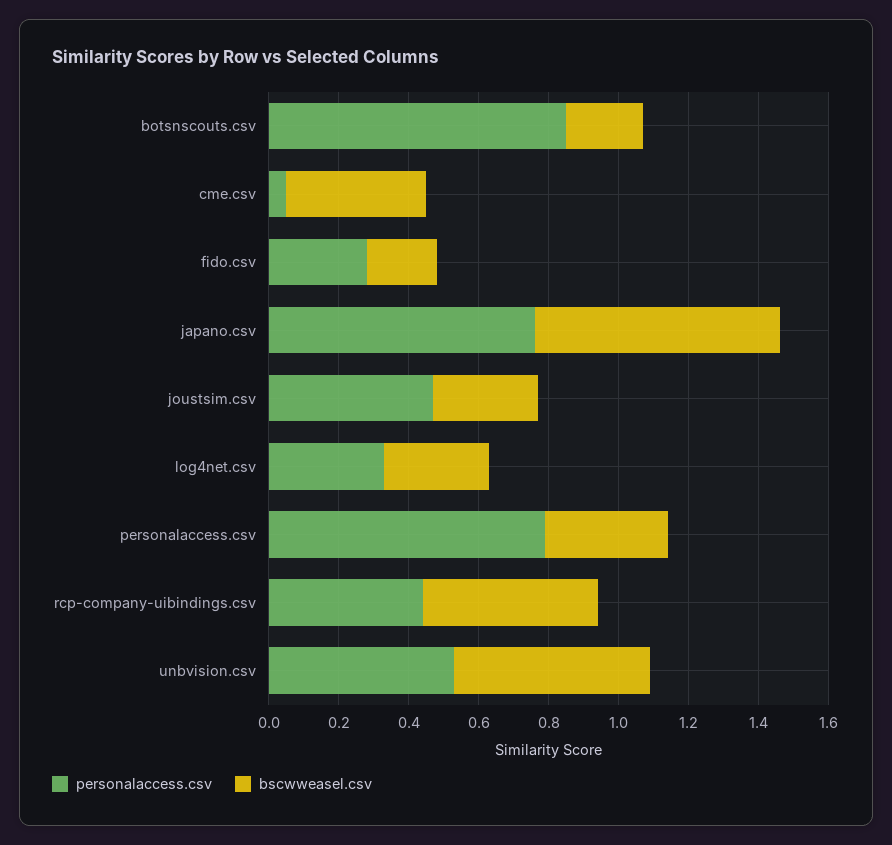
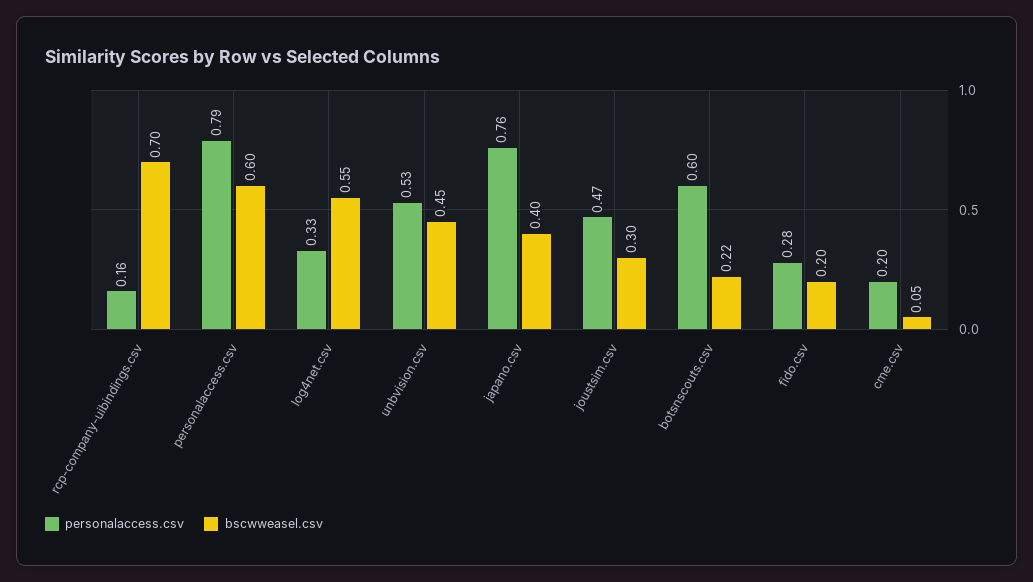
  {
    "personalaccess.csv": {
-     "botsnscouts.csv": 0.85,
+     "botsnscouts.csv": 0.6,
-     "cme.csv": 0.05,
+     "cme.csv": 0.2,
      "fido.csv": 0.28,
      "japano.csv": 0.76,
      "joustsim.csv": 0.47,
      "log4net.csv": 0.33,
      "personalaccess.csv": 0.79,
-     "rcp-company-uibindings.csv": 0.45,
+     "rcp-company-uibindings.csv": 0.16,
      "unbvision.csv": 0.53
    },
    "bscwweasel.csv": {
      "botsnscouts.csv": 0.22,
-     "cme.csv": 0.4,
+     "cme.csv": 0.05,
      "fido.csv": 0.2,
-     "japano.csv": 0.7,
+     "japano.csv": 0.4,
      "joustsim.csv": 0.3,
-     "log4net.csv": 0.3,
+     "log4net.csv": 0.55,
-     "personalaccess.csv": 0.35,
+     "personalaccess.csv": 0.6,
-     "rcp-company-uibindings.csv": 0.5,
+     "rcp-company-uibindings.csv": 0.7,
-     "unbvision.csv": 0.55
+     "unbvision.csv": 0.45
    }
  }

